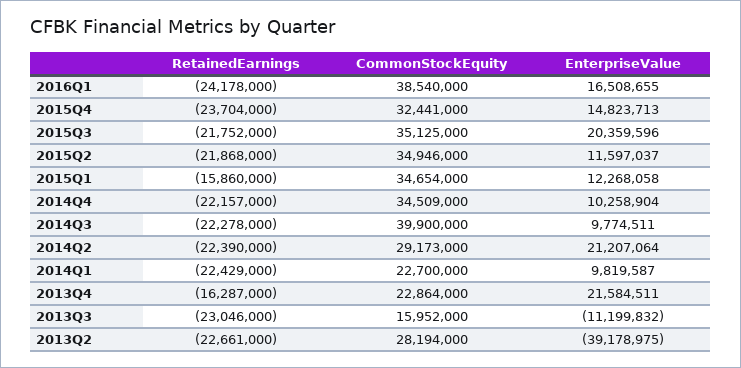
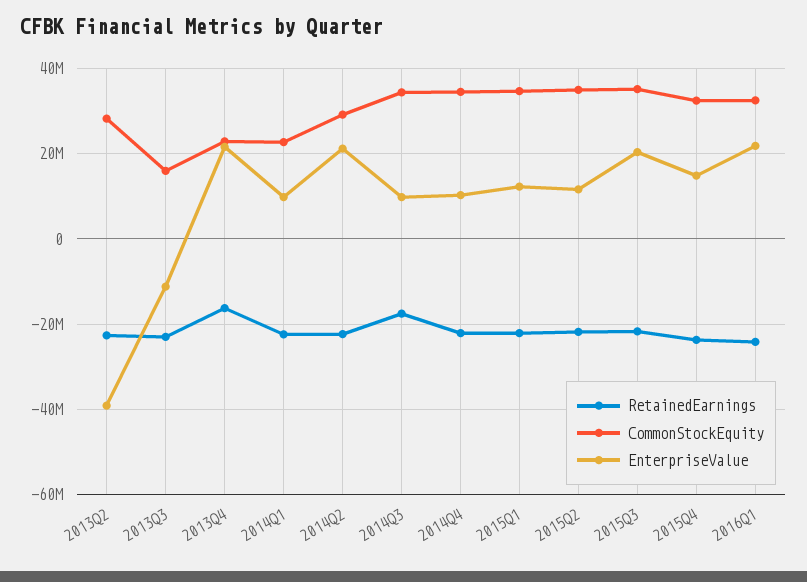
  {
    "RetainedEarnings": {
      "2016Q1": -24178000,
      "2015Q4": -23704000,
      "2015Q3": -21752000,
      "2015Q2": -21868000,
-     "2015Q1": -15860000,
+     "2015Q1": -22000000,
      "2014Q4": -22157000,
-     "2014Q3": -22278000,
+     "2014Q3": -18000000,
      "2014Q2": -22390000,
      "2014Q1": -22429000,
      "2013Q4": -16287000,
      "2013Q3": -23046000,
      "2013Q2": -22661000
    },
    "CommonStockEquity": {
-     "2016Q1": 38540000,
+     "2016Q1": 32000000,
      "2015Q4": 32441000,
      "2015Q3": 35125000,
      "2015Q2": 34946000,
      "2015Q1": 34654000,
      "2014Q4": 34509000,
-     "2014Q3": 39900000,
+     "2014Q3": 34000000,
      "2014Q2": 29173000,
      "2014Q1": 22700000,
      "2013Q4": 22864000,
      "2013Q3": 15952000,
      "2013Q2": 28194000
    },
    "EnterpriseValue": {
-     "2016Q1": 16508655,
+     "2016Q1": 22000000,
      "2015Q4": 14823713,
      "2015Q3": 20359596,
      "2015Q2": 11597037,
      "2015Q1": 12268058,
      "2014Q4": 10258904,
      "2014Q3": 9774511,
      "2014Q2": 21207064,
      "2014Q1": 9819587,
      "2013Q4": 21584511,
      "2013Q3": -11199832,
      "2013Q2": -39178975
    }
  }

